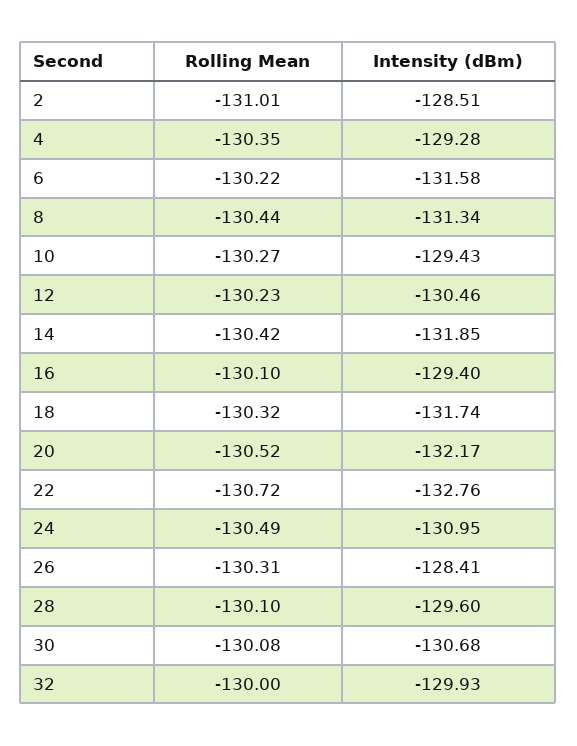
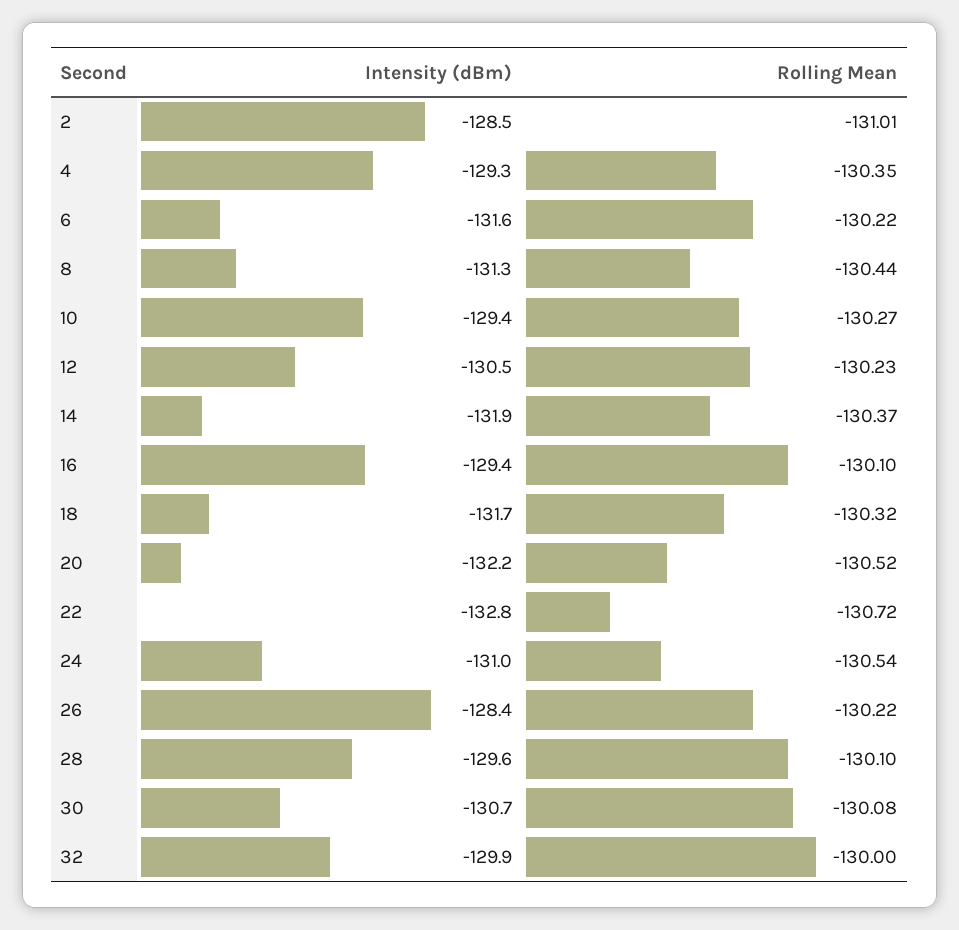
  {
    "Rolling Mean": {
      "2": -131.01,
      "4": -130.35,
      "6": -130.22,
      "8": -130.44,
      "10": -130.27,
      "12": -130.23,
-     "14": -130.42,
+     "14": -130.37,
      "16": -130.1,
      "18": -130.32,
      "20": -130.52,
      "22": -130.72,
-     "24": -130.49,
+     "24": -130.54,
-     "26": -130.31,
+     "26": -130.22,
      "28": -130.1,
      "30": -130.08,
      "32": -130
    },
    "Intensity (dBm)": {
      "2": -128.51,
      "4": -129.28,
      "6": -131.58,
      "8": -131.34,
      "10": -129.43,
      "12": -130.46,
      "14": -131.85,
      "16": -129.4,
      "18": -131.74,
      "20": -132.17,
      "22": -132.76,
      "24": -130.95,
      "26": -128.41,
      "28": -129.6,
      "30": -130.68,
      "32": -129.93
    }
  }

